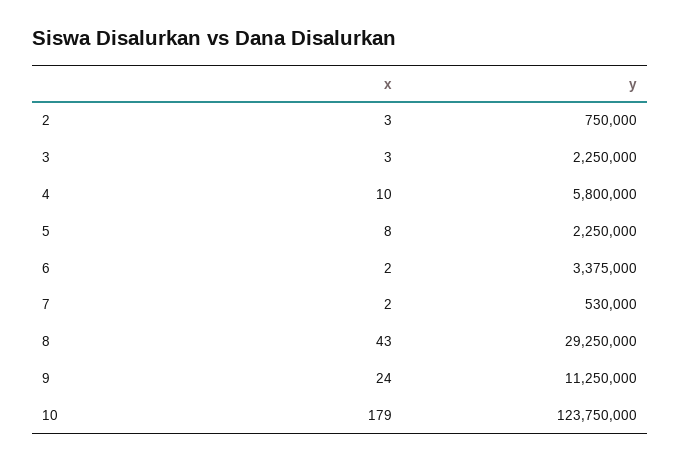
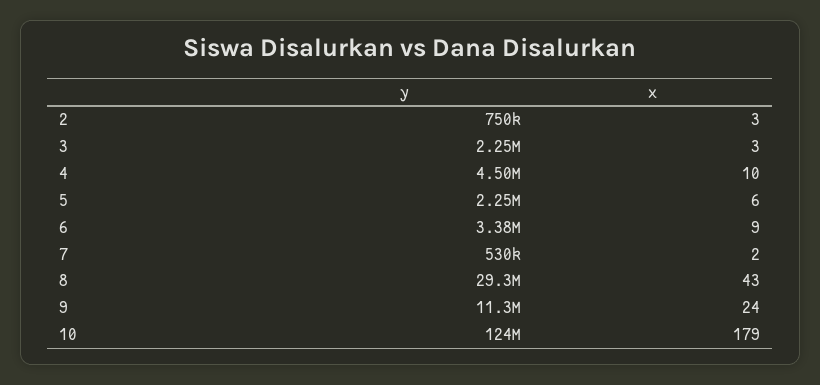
  {
    "x": {
      "2": 3,
      "3": 3,
      "4": 10,
-     "5": 8,
+     "5": 6,
-     "6": 2,
+     "6": 9,
      "7": 2,
      "8": 43,
      "9": 24,
      "10": 179
    },
    "y": {
      "2": 750000,
      "3": 2250000,
-     "4": 5800000,
+     "4": 4500000,
      "5": 2250000,
      "6": 3375000,
      "7": 530000,
      "8": 29250000,
      "9": 11250000,
      "10": 123750000
    }
  }

